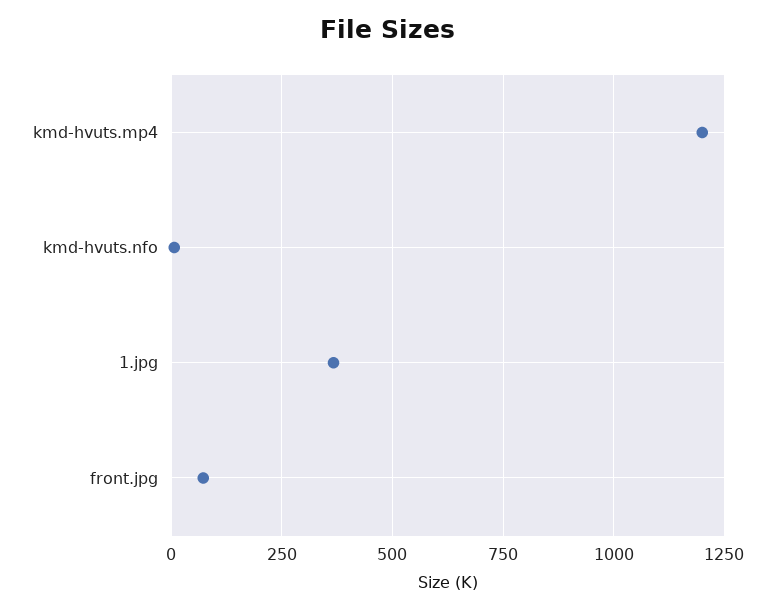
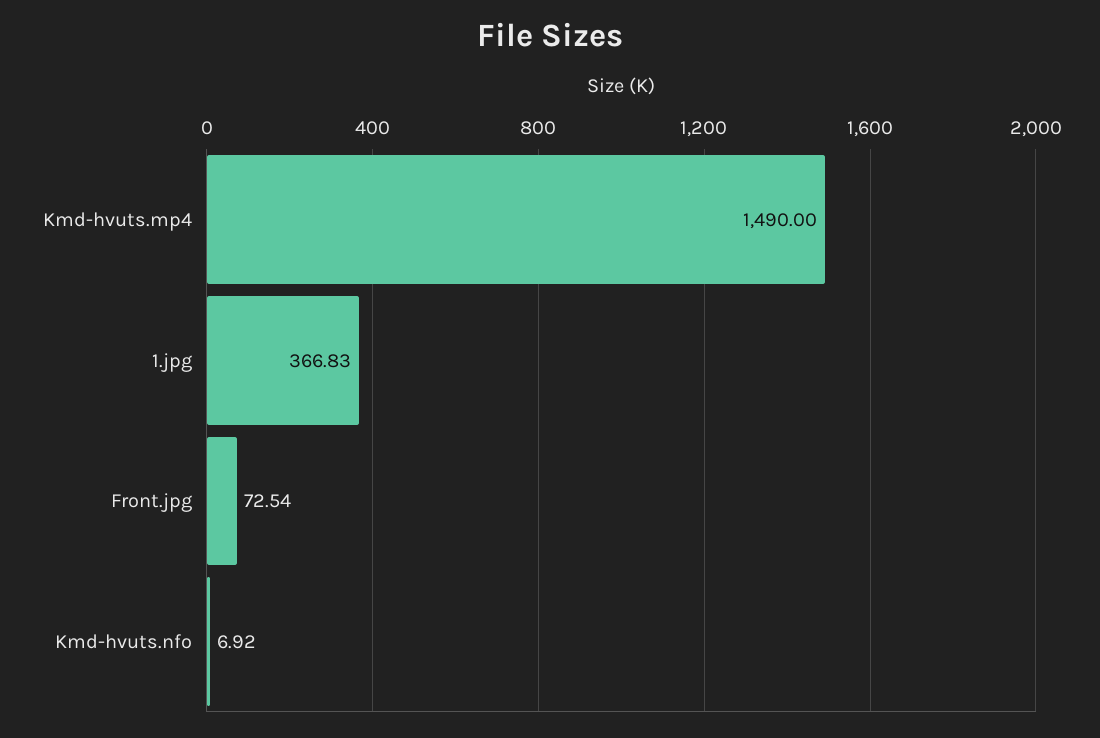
  {
-   "kmd-hvuts.mp4": 1200,
+   "kmd-hvuts.mp4": 1490,
    "kmd-hvuts.nfo": 6.92,
    "1.jpg": 366.83,
    "front.jpg": 72.54
  }

